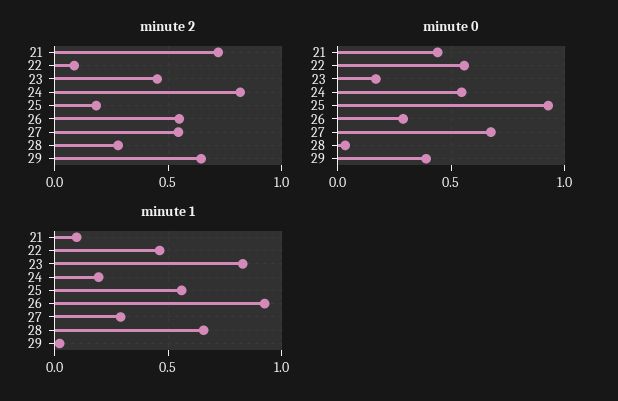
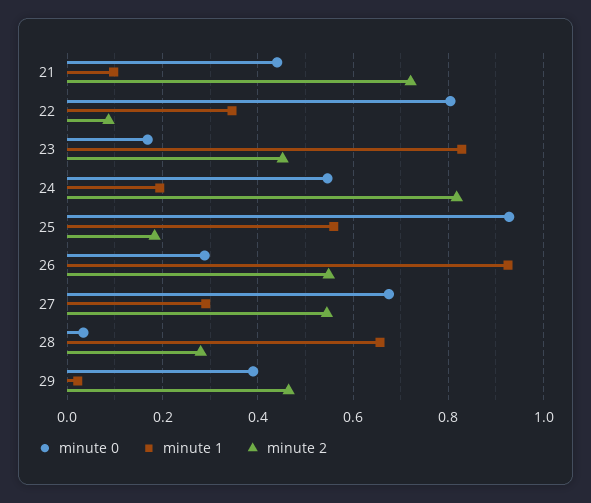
  {
    "minute 2": {
      "21": 0.72,
      "22": 0.08,
      "23": 0.46,
      "24": 0.82,
      "25": 0.18,
      "26": 0.54,
      "27": 0.54,
      "28": 0.28,
-     "29": 0.65
+     "29": 0.46
    },
    "minute 0": {
      "21": 0.44,
-     "22": 0.55,
+     "22": 0.8,
      "23": 0.16,
      "24": 0.54,
      "25": 0.92,
      "26": 0.28,
      "27": 0.68,
      "28": 0.04,
      "29": 0.4
    },
    "minute 1": {
      "21": 0.1,
-     "22": 0.45,
+     "22": 0.34,
      "23": 0.82,
      "24": 0.2,
      "25": 0.56,
      "26": 0.92,
      "27": 0.3,
      "28": 0.66,
      "29": 0.02
    }
  }

